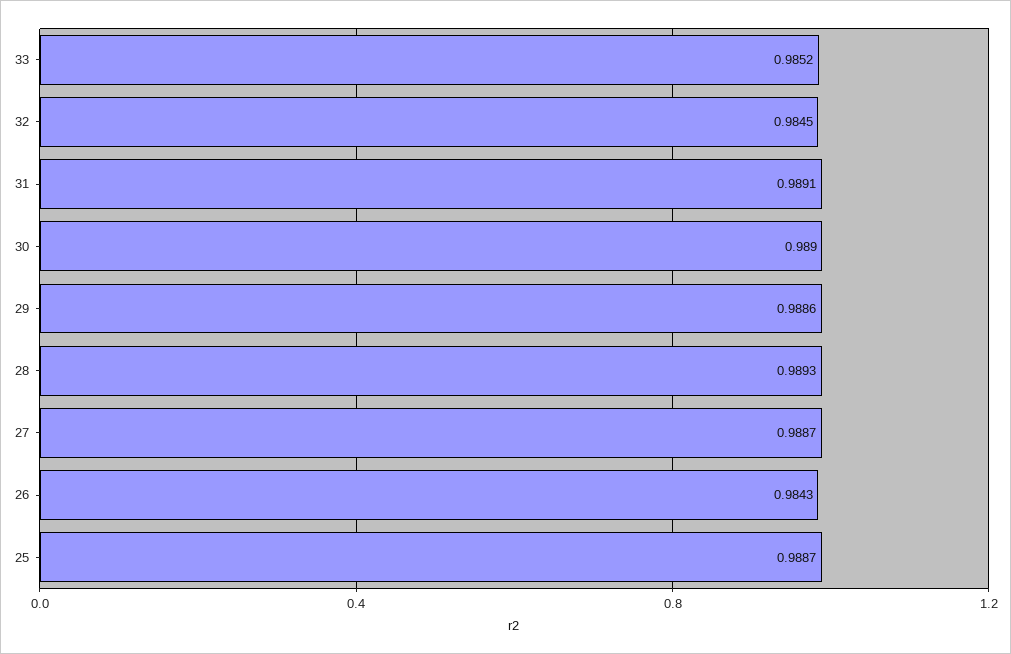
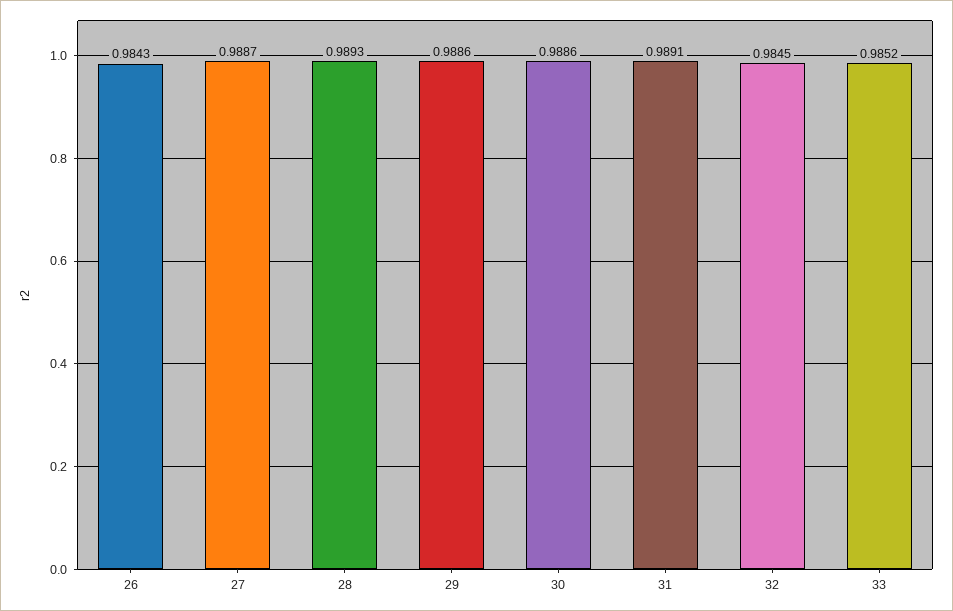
  {
    "33": 0.9852,
    "32": 0.9845,
    "31": 0.9891,
-   "30": 0.989,
+   "30": 0.9886,
    "29": 0.9886,
    "28": 0.9893,
    "27": 0.9887,
-   "26": 0.9843,
+   "26": 0.9843
-   "25": 0.9887
  }

